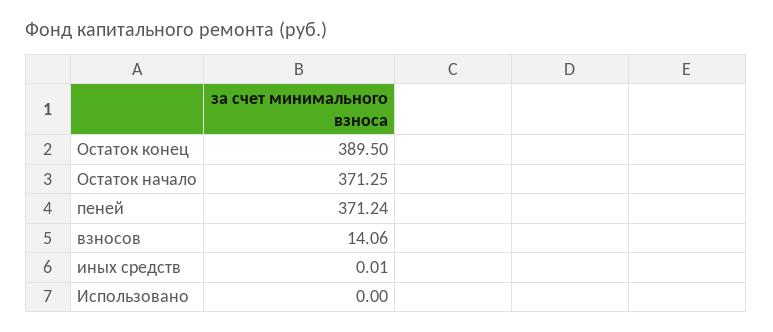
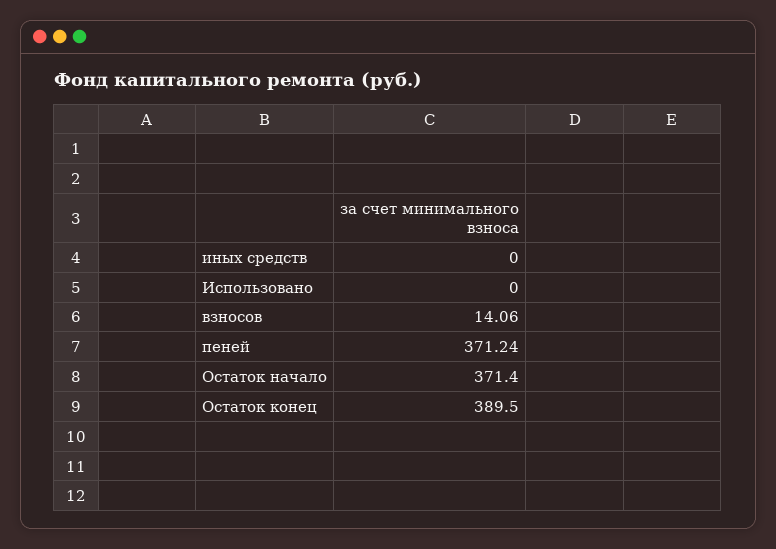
  {
    "Остаток конец": 389.5,
-   "Остаток начало": 371.25,
+   "Остаток начало": 371.4,
    "пеней": 371.24,
    "взносов": 14.06,
-   "иных средств": 0.01,
+   "иных средств": 0,
    "Использовано": 0
  }

